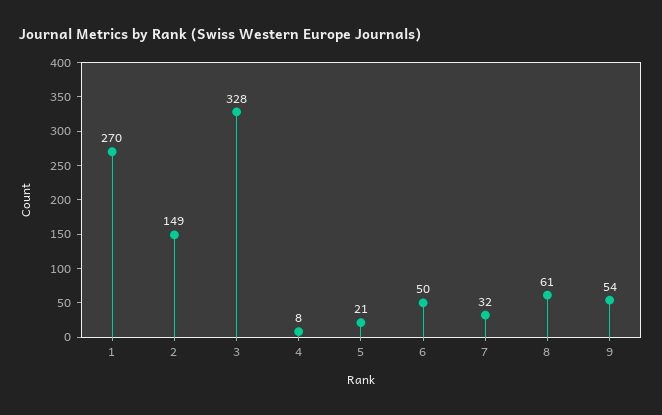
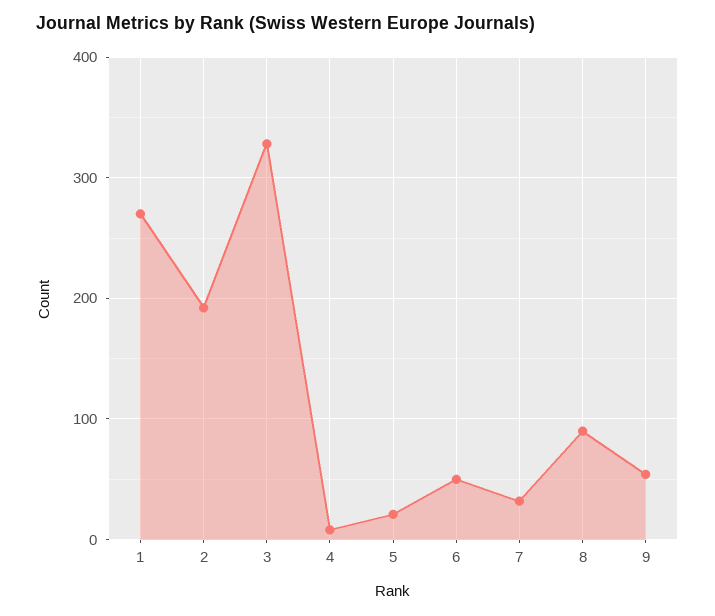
  {
    "1": 270,
-   "2": 149,
+   "2": 190,
    "3": 328,
    "4": 8,
    "5": 21,
    "6": 50,
    "7": 32,
-   "8": 61,
+   "8": 90,
    "9": 54
  }

